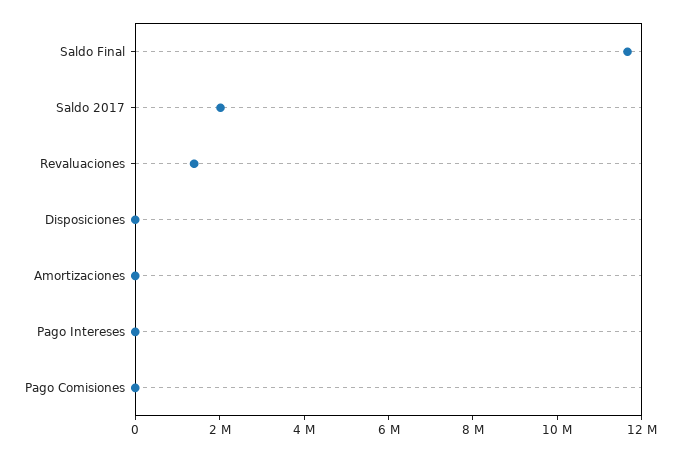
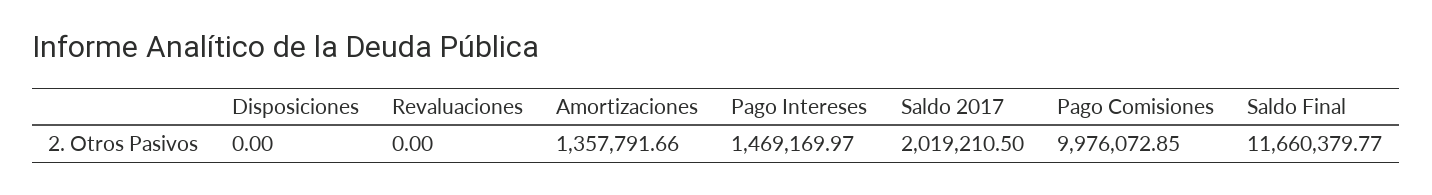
  {
    "Saldo Final": 11660379.77,
    "Saldo 2017": 2019210.5,
-   "Revaluaciones": 1500000,
+   "Revaluaciones": 0,
    "Disposiciones": 0,
-   "Amortizaciones": 0,
+   "Amortizaciones": 1357791.66,
-   "Pago Intereses": 0,
+   "Pago Intereses": 1469169.97,
-   "Pago Comisiones": 0
+   "Pago Comisiones": 9976072.85
  }

